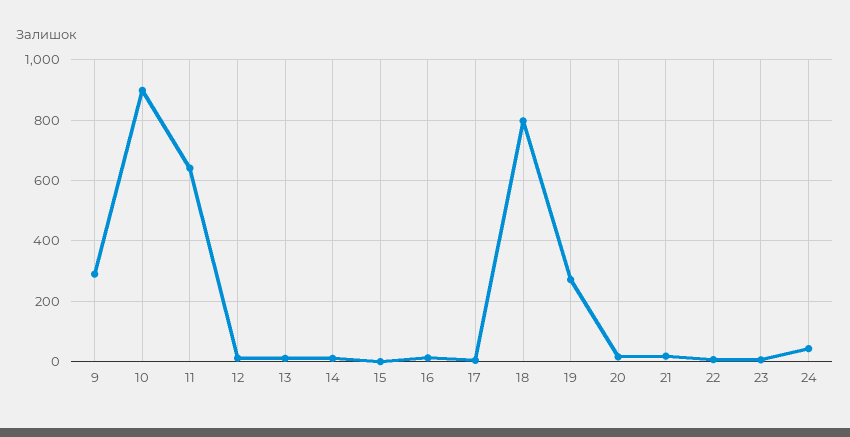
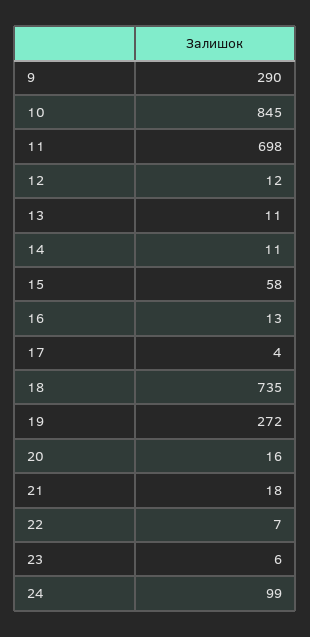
  {
    "9": 290,
-   "10": 900,
+   "10": 845,
-   "11": 640,
+   "11": 698,
    "12": 12,
    "13": 11,
    "14": 11,
-   "15": 0,
+   "15": 58,
    "16": 13,
    "17": 4,
-   "18": 800,
+   "18": 735,
    "19": 272,
    "20": 16,
    "21": 18,
    "22": 7,
    "23": 6,
-   "24": 40
+   "24": 99
  }

